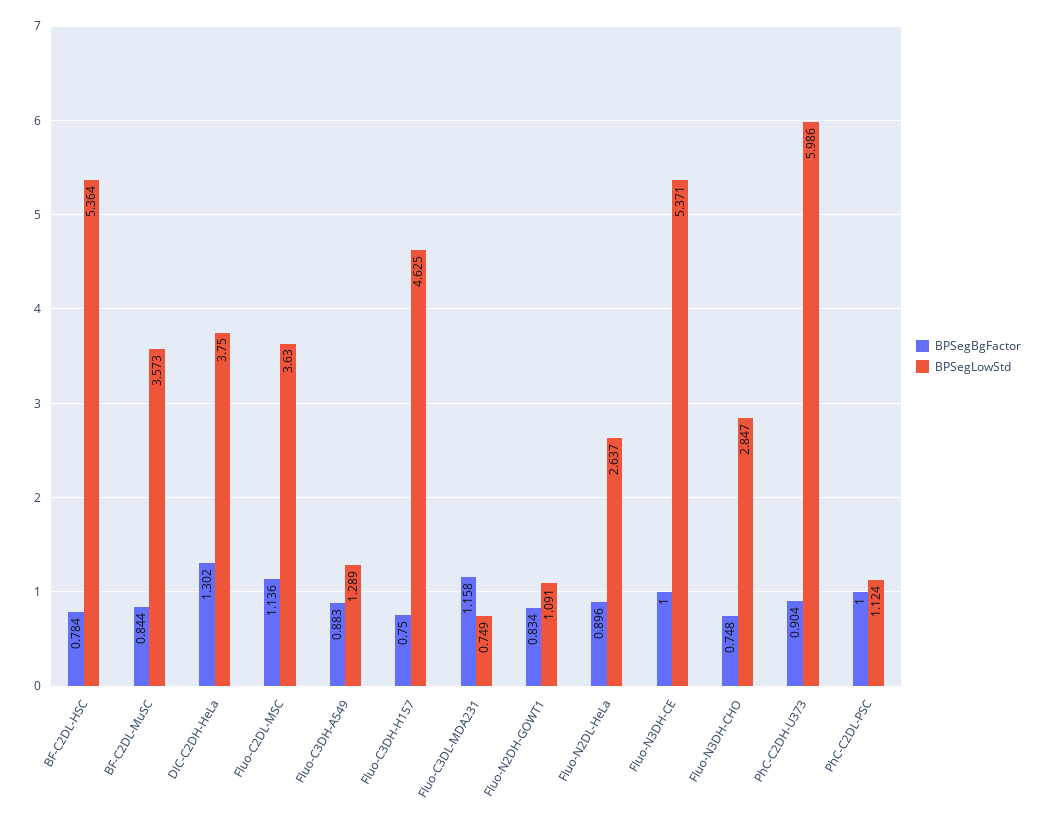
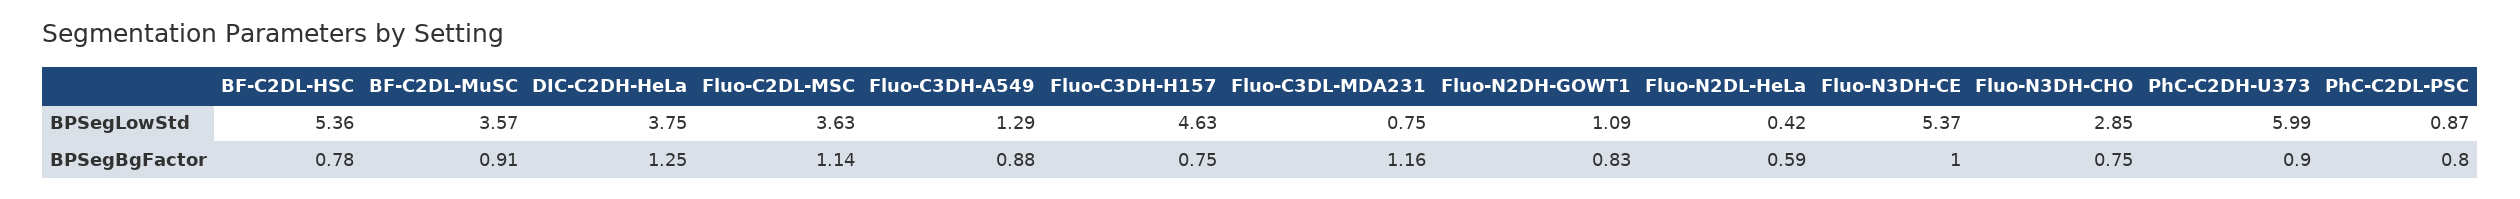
  {
    "BPSegBgFactor": {
      "BF-C2DL-HSC": 0.784,
-     "BF-C2DL-MuSC": 0.844,
+     "BF-C2DL-MuSC": 0.91,
-     "DIC-C2DH-HeLa": 1.302,
+     "DIC-C2DH-HeLa": 1.25,
      "Fluo-C2DL-MSC": 1.136,
      "Fluo-C3DH-A549": 0.883,
      "Fluo-C3DH-H157": 0.75,
      "Fluo-C3DL-MDA231": 1.158,
      "Fluo-N2DH-GOWT1": 0.834,
-     "Fluo-N2DL-HeLa": 0.896,
+     "Fluo-N2DL-HeLa": 0.59,
      "Fluo-N3DH-CE": 1,
      "Fluo-N3DH-CHO": 0.748,
      "PhC-C2DH-U373": 0.904,
-     "PhC-C2DL-PSC": 1
+     "PhC-C2DL-PSC": 0.8
    },
    "BPSegLowStd": {
      "BF-C2DL-HSC": 5.364,
      "BF-C2DL-MuSC": 3.573,
      "DIC-C2DH-HeLa": 3.75,
      "Fluo-C2DL-MSC": 3.63,
      "Fluo-C3DH-A549": 1.289,
      "Fluo-C3DH-H157": 4.625,
      "Fluo-C3DL-MDA231": 0.749,
      "Fluo-N2DH-GOWT1": 1.091,
-     "Fluo-N2DL-HeLa": 2.637,
+     "Fluo-N2DL-HeLa": 0.42,
      "Fluo-N3DH-CE": 5.371,
      "Fluo-N3DH-CHO": 2.847,
      "PhC-C2DH-U373": 5.986,
-     "PhC-C2DL-PSC": 1.124
+     "PhC-C2DL-PSC": 0.87
    }
  }

